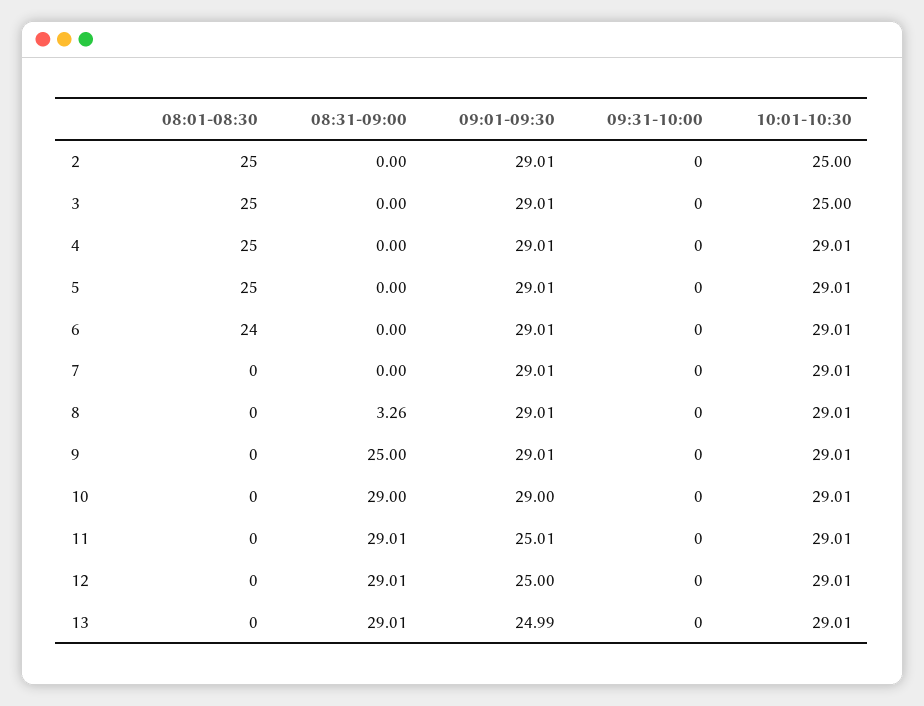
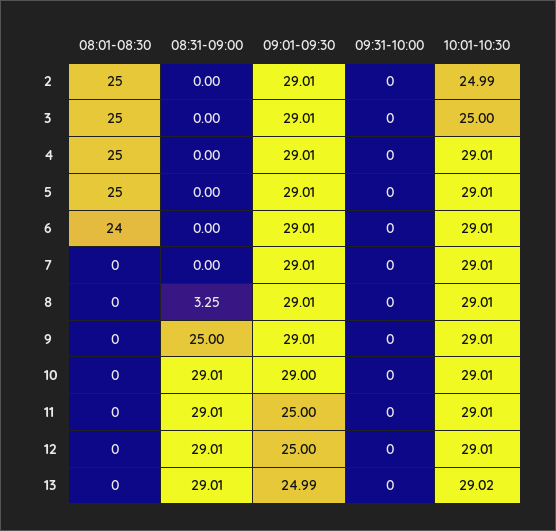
  {
    "08:01-08:30": {
      "2": 25,
      "3": 25,
      "4": 25,
      "5": 25,
      "6": 24,
      "7": 0,
      "8": 0,
      "9": 0,
      "10": 0,
      "11": 0,
      "12": 0,
      "13": 0
    },
    "08:31-09:00": {
      "2": 0,
      "3": 0,
      "4": 0,
      "5": 0,
      "6": 0,
      "7": 0,
-     "8": 3.26,
+     "8": 3.25,
      "9": 25,
-     "10": 29,
+     "10": 29.01,
      "11": 29.01,
      "12": 29.01,
      "13": 29.01
    },
    "09:01-09:30": {
      "2": 29.01,
      "3": 29.01,
      "4": 29.01,
      "5": 29.01,
      "6": 29.01,
      "7": 29.01,
      "8": 29.01,
      "9": 29.01,
      "10": 29,
-     "11": 25.01,
+     "11": 25,
      "12": 25,
      "13": 24.99
    },
    "09:31-10:00": {
      "2": 0,
      "3": 0,
      "4": 0,
      "5": 0,
      "6": 0,
      "7": 0,
      "8": 0,
      "9": 0,
      "10": 0,
      "11": 0,
      "12": 0,
      "13": 0
    },
    "10:01-10:30": {
-     "2": 25,
+     "2": 24.99,
      "3": 25,
      "4": 29.01,
      "5": 29.01,
      "6": 29.01,
      "7": 29.01,
      "8": 29.01,
      "9": 29.01,
      "10": 29.01,
      "11": 29.01,
      "12": 29.01,
-     "13": 29.01
+     "13": 29.02
    }
  }

